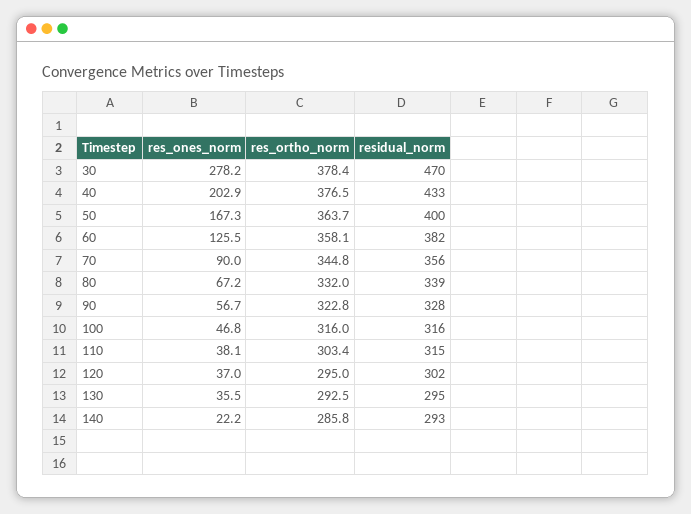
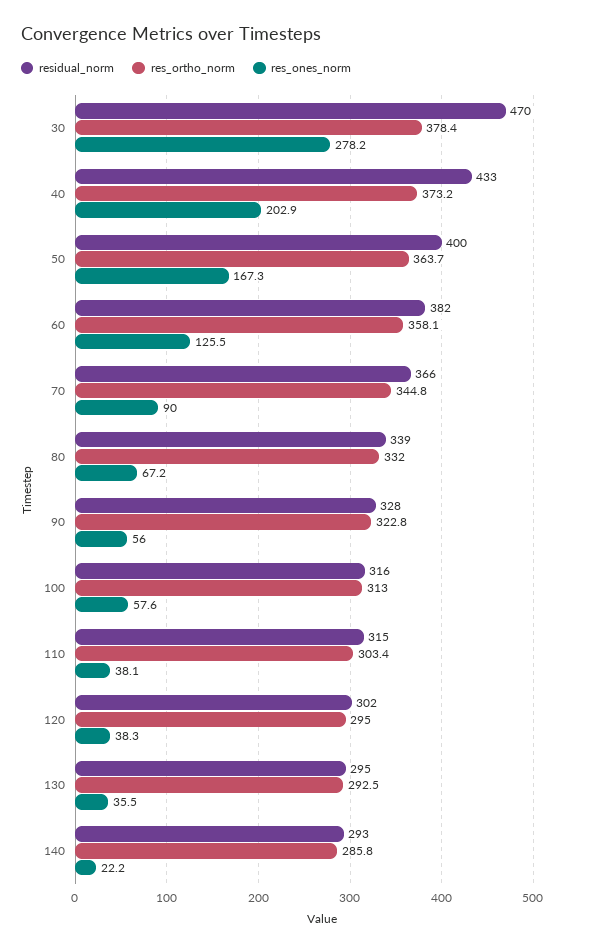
  {
    "res_ones_norm": {
      "30": 278.2,
      "40": 202.9,
      "50": 167.3,
      "60": 125.5,
      "70": 90,
      "80": 67.2,
-     "90": 56.7,
+     "90": 56,
-     "100": 46.8,
+     "100": 57.6,
      "110": 38.1,
-     "120": 37,
+     "120": 38.3,
      "130": 35.5,
      "140": 22.2
    },
    "res_ortho_norm": {
      "30": 378.4,
-     "40": 376.5,
+     "40": 373.2,
      "50": 363.7,
      "60": 358.1,
      "70": 344.8,
      "80": 332,
      "90": 322.8,
-     "100": 316,
+     "100": 313,
      "110": 303.4,
      "120": 295,
      "130": 292.5,
      "140": 285.8
    },
    "residual_norm": {
      "30": 470,
      "40": 433,
      "50": 400,
      "60": 382,
-     "70": 356,
+     "70": 366,
      "80": 339,
      "90": 328,
      "100": 316,
      "110": 315,
      "120": 302,
      "130": 295,
      "140": 293
    }
  }

